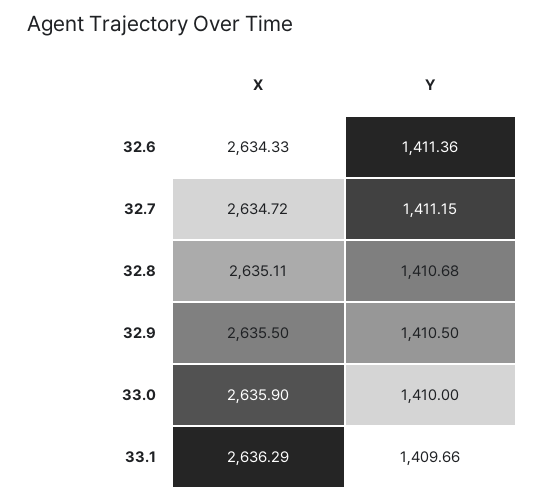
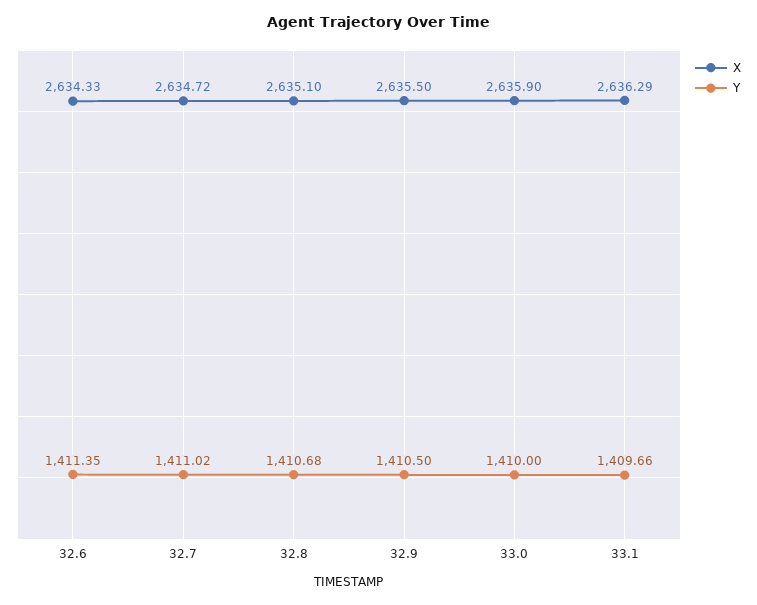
  {
    "X": {
      "32.6": 2634.33,
      "32.7": 2634.72,
-     "32.8": 2635.11,
+     "32.8": 2635.1,
      "32.9": 2635.5,
      "33.0": 2635.9,
      "33.1": 2636.29
    },
    "Y": {
-     "32.6": 1411.36,
+     "32.6": 1411.35,
-     "32.7": 1411.15,
+     "32.7": 1411.02,
      "32.8": 1410.68,
      "32.9": 1410.5,
      "33.0": 1410,
      "33.1": 1409.66
    }
  }

